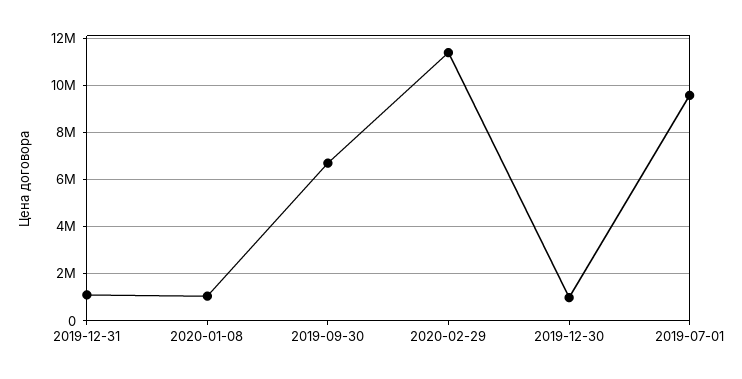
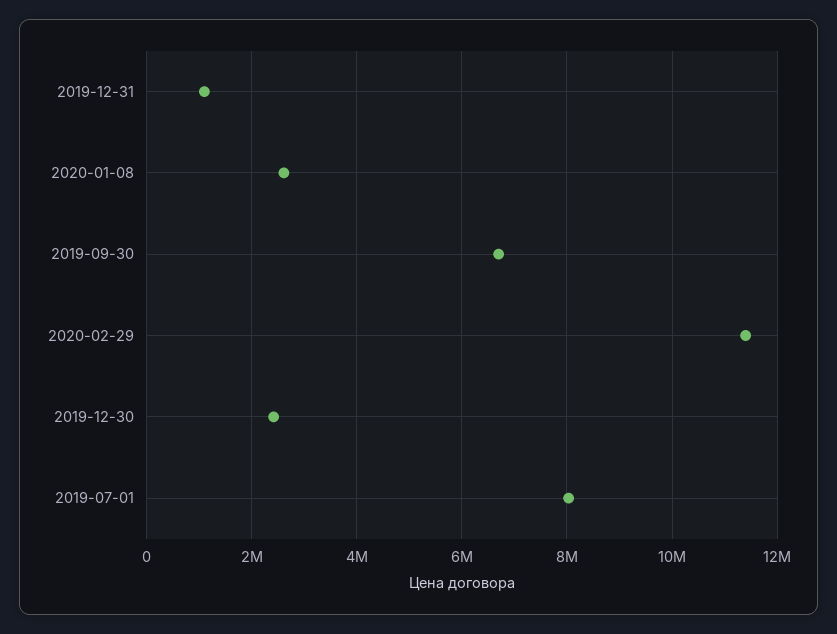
  {
    "2019-12-31": 1200000,
-   "2020-01-08": 1000000,
+   "2020-01-08": 2600000,
    "2019-09-30": 6600000,
    "2020-02-29": 11400000,
-   "2019-12-30": 1000000,
+   "2019-12-30": 2400000,
-   "2019-07-01": 9500000
+   "2019-07-01": 8000000
  }

